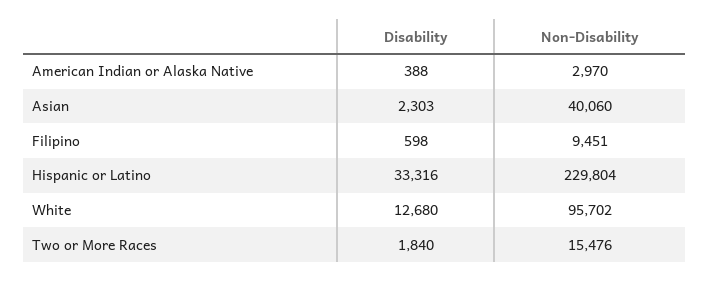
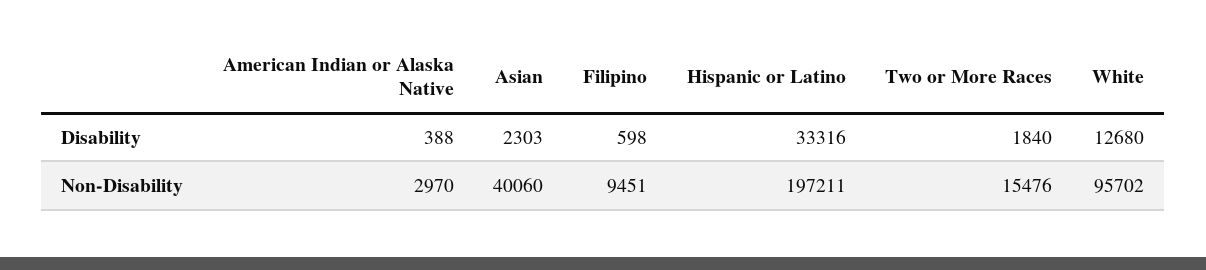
  {
    "Disability": {
      "American Indian or Alaska Native": 388,
      "Asian": 2303,
      "Filipino": 598,
      "Hispanic or Latino": 33316,
      "White": 12680,
      "Two or More Races": 1840
    },
    "Non-Disability": {
      "American Indian or Alaska Native": 2970,
      "Asian": 40060,
      "Filipino": 9451,
-     "Hispanic or Latino": 229804,
+     "Hispanic or Latino": 197211,
      "White": 95702,
      "Two or More Races": 15476
    }
  }

